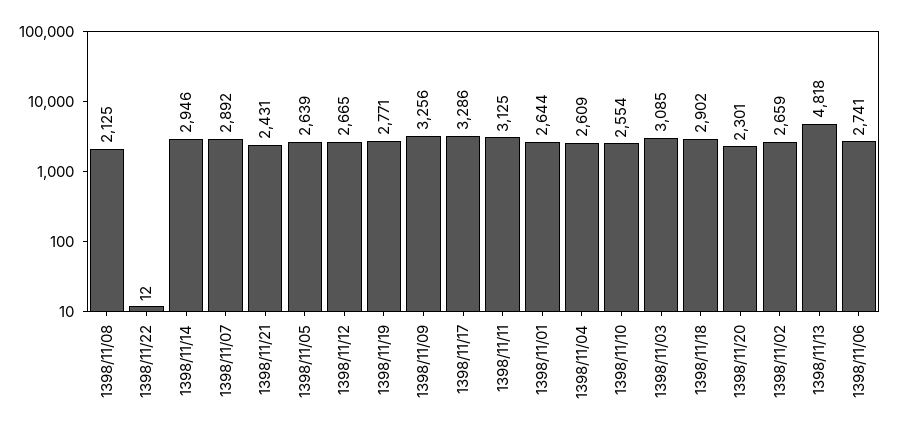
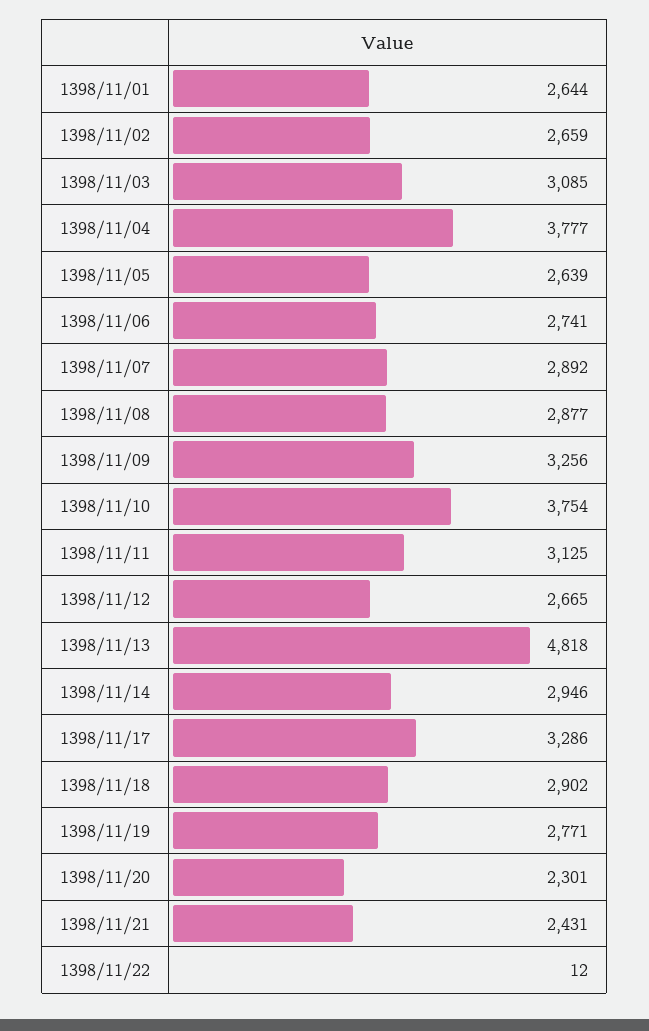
  {
-   "1398/11/08": 2125,
+   "1398/11/08": 2877,
    "1398/11/22": 12,
    "1398/11/14": 2946,
    "1398/11/07": 2892,
    "1398/11/21": 2431,
    "1398/11/05": 2639,
    "1398/11/12": 2665,
    "1398/11/19": 2771,
    "1398/11/09": 3256,
    "1398/11/17": 3286,
    "1398/11/11": 3125,
    "1398/11/01": 2644,
-   "1398/11/04": 2609,
+   "1398/11/04": 3777,
-   "1398/11/10": 2554,
+   "1398/11/10": 3754,
    "1398/11/03": 3085,
    "1398/11/18": 2902,
    "1398/11/20": 2301,
    "1398/11/02": 2659,
    "1398/11/13": 4818,
    "1398/11/06": 2741
  }

